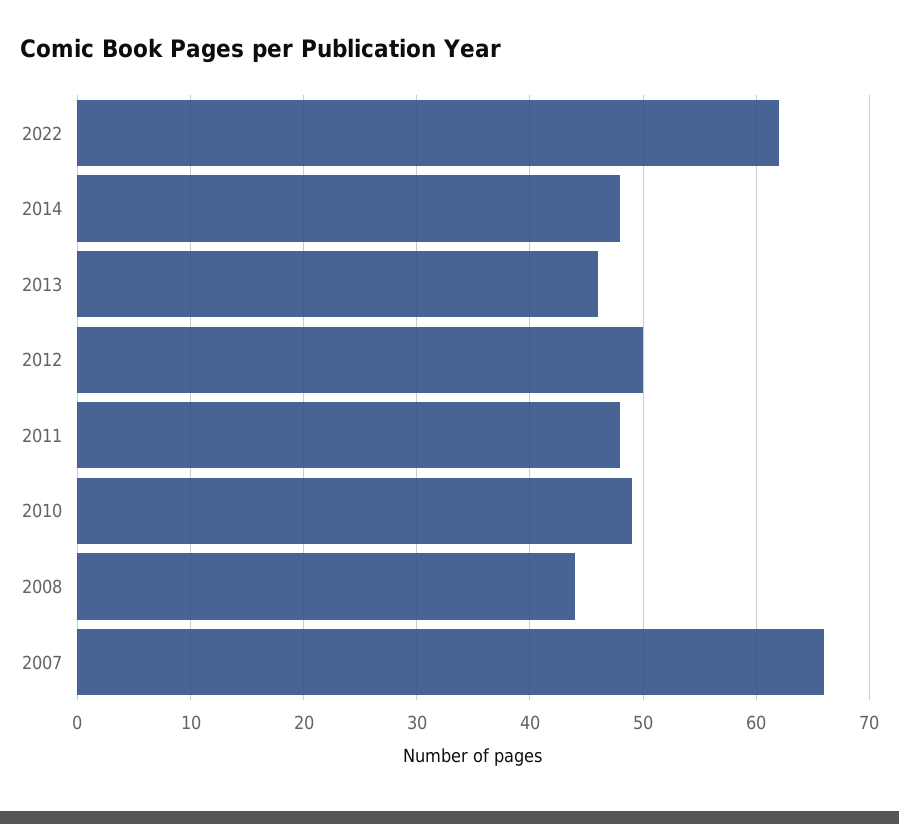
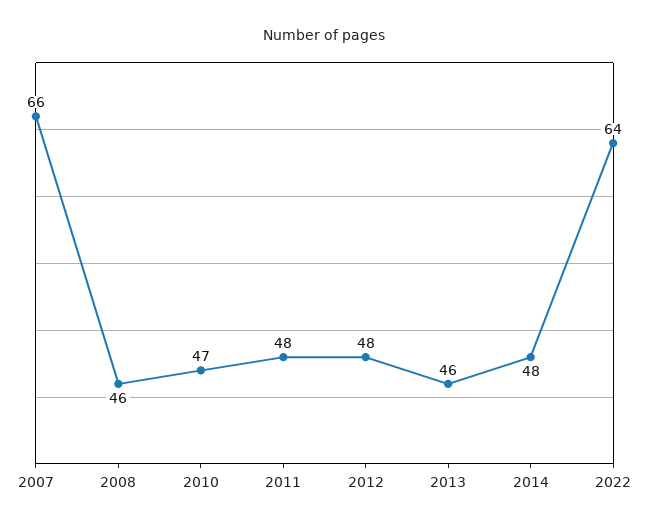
  {
-   "2022": 62,
+   "2022": 64,
    "2014": 48,
    "2013": 46,
-   "2012": 50,
+   "2012": 48,
    "2011": 48,
-   "2010": 49,
+   "2010": 47,
-   "2008": 44,
+   "2008": 46,
    "2007": 66
  }

